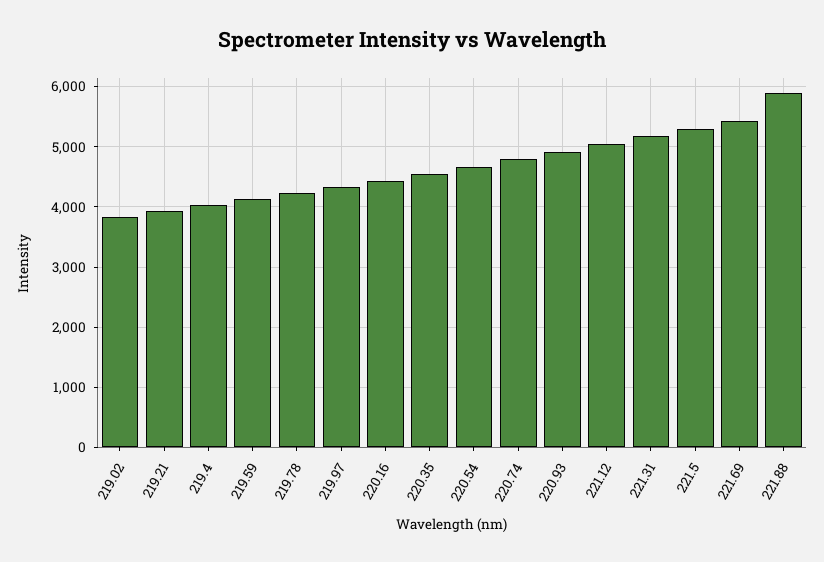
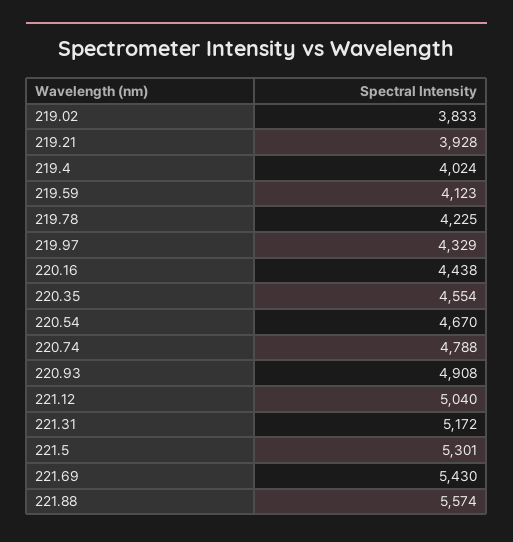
  {
    "219.02": 3833,
    "219.21": 3928,
    "219.4": 4024,
    "219.59": 4123,
    "219.78": 4225,
    "219.97": 4329,
    "220.16": 4438,
    "220.35": 4554,
    "220.54": 4670,
    "220.74": 4788,
    "220.93": 4908,
    "221.12": 5040,
    "221.31": 5172,
    "221.5": 5301,
    "221.69": 5430,
-   "221.88": 5900
+   "221.88": 5574
  }

